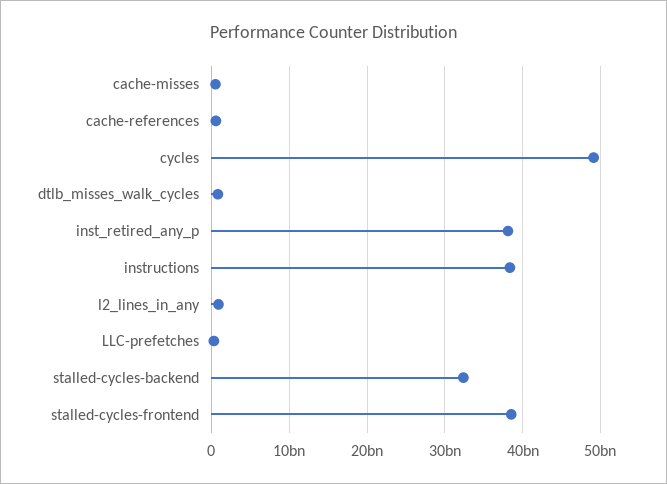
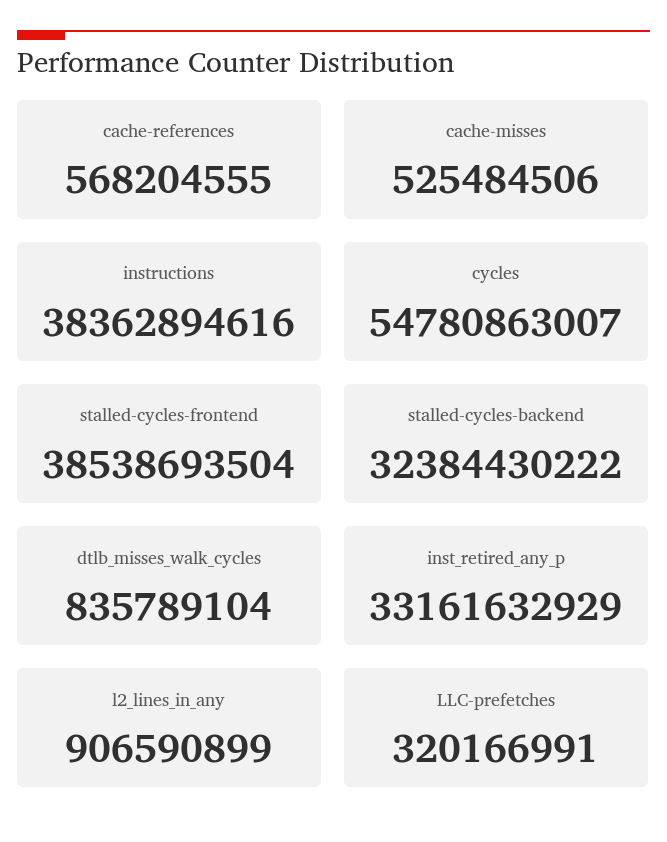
  {
    "cache-misses": 525484506,
    "cache-references": 568204555,
-   "cycles": 49000000000,
+   "cycles": 54780863007,
    "dtlb_misses_walk_cycles": 835789104,
-   "inst_retired_any_p": 38000000000,
+   "inst_retired_any_p": 33161632929,
    "instructions": 38362894616,
    "l2_lines_in_any": 906590899,
    "LLC-prefetches": 320166991,
    "stalled-cycles-backend": 32384430222,
    "stalled-cycles-frontend": 38538693504
  }

